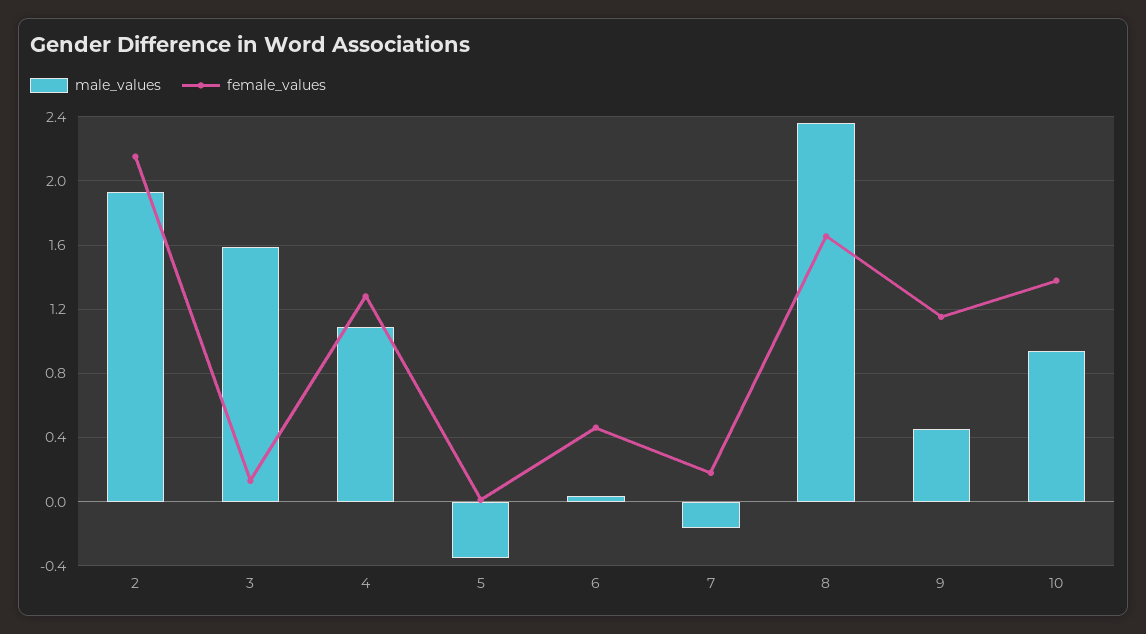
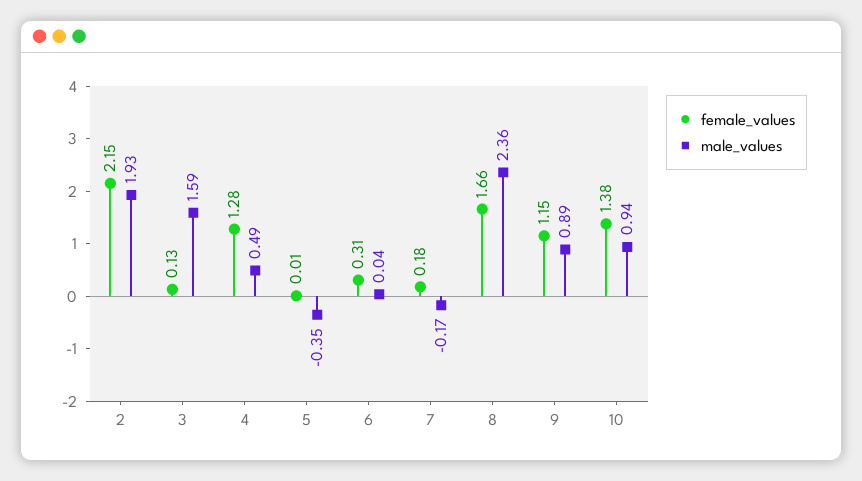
  {
    "male_values": {
      "2": 1.93,
      "3": 1.59,
-     "4": 1.1,
+     "4": 0.49,
      "5": -0.35,
      "6": 0.04,
      "7": -0.17,
      "8": 2.36,
-     "9": 0.45,
+     "9": 0.89,
      "10": 0.94
    },
    "female_values": {
      "2": 2.15,
      "3": 0.13,
      "4": 1.28,
      "5": 0.01,
-     "6": 0.45,
+     "6": 0.31,
      "7": 0.18,
      "8": 1.66,
      "9": 1.15,
      "10": 1.38
    }
  }

